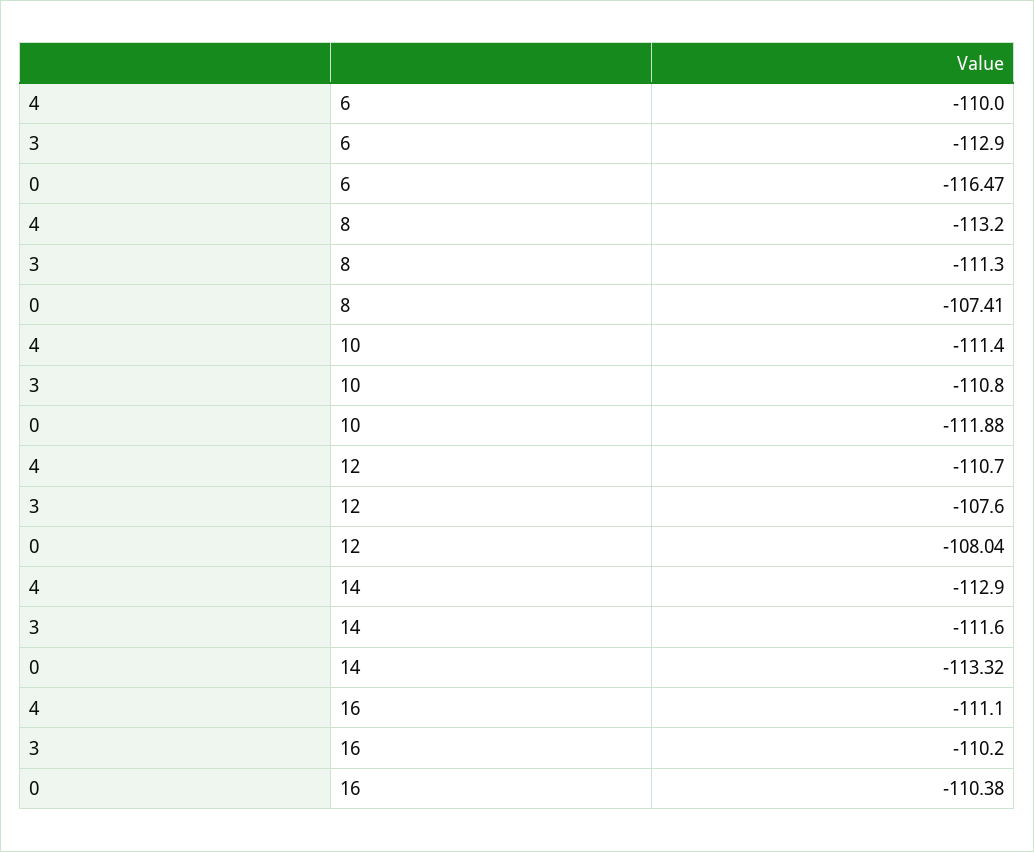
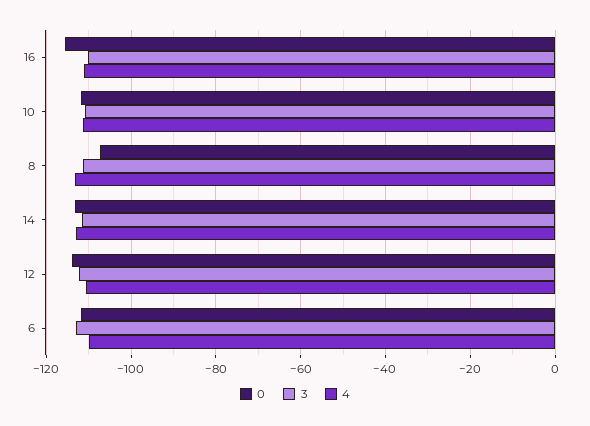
  {
    "4": {
      "6": -110,
      "8": -113.2,
      "10": -111.4,
      "12": -110.7,
      "14": -112.9,
      "16": -111.1
    },
    "3": {
      "6": -112.9,
      "8": -111.3,
      "10": -110.8,
-     "12": -107.6,
+     "12": -112,
      "14": -111.6,
      "16": -110.2
    },
    "0": {
-     "6": -116.47,
+     "6": -112,
      "8": -107.41,
      "10": -111.88,
-     "12": -108.04,
+     "12": -114,
      "14": -113.32,
-     "16": -110.38
+     "16": -116
    }
  }

